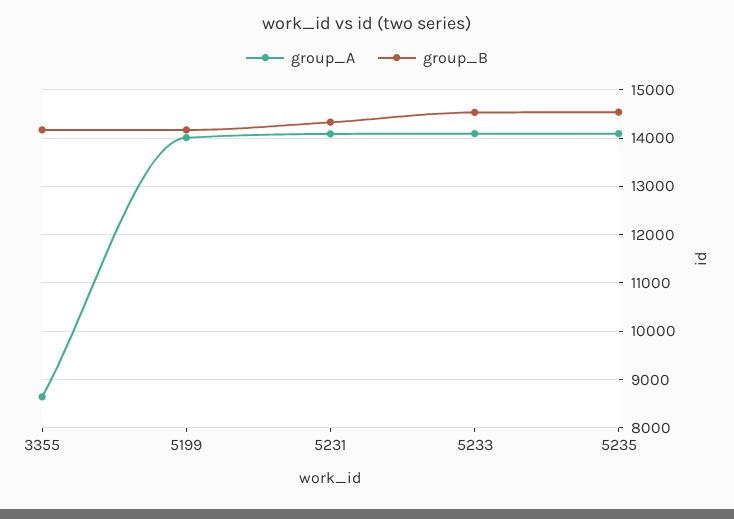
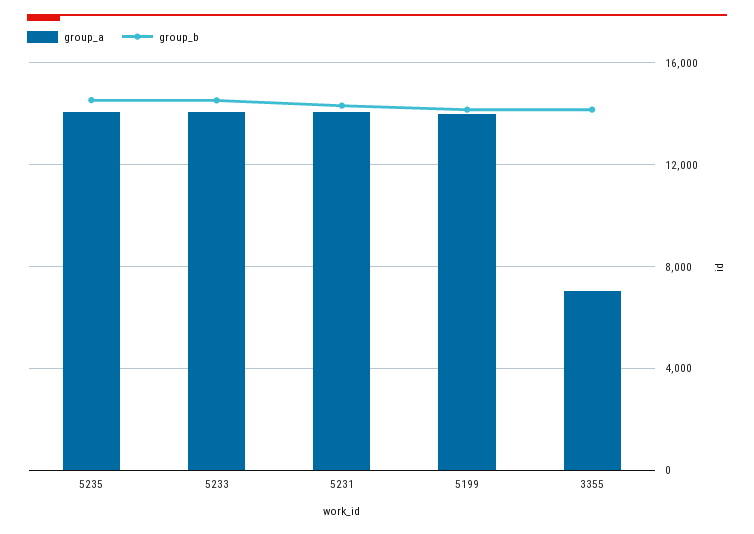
  {
    "group_A": {
-     "3355": 8600,
+     "3355": 7000,
      "5199": 14000,
      "5231": 14000,
      "5233": 14000,
      "5235": 14000
    },
    "group_B": {
      "3355": 14200,
      "5199": 14200,
      "5231": 14400,
      "5233": 14600,
      "5235": 14600
    }
  }

